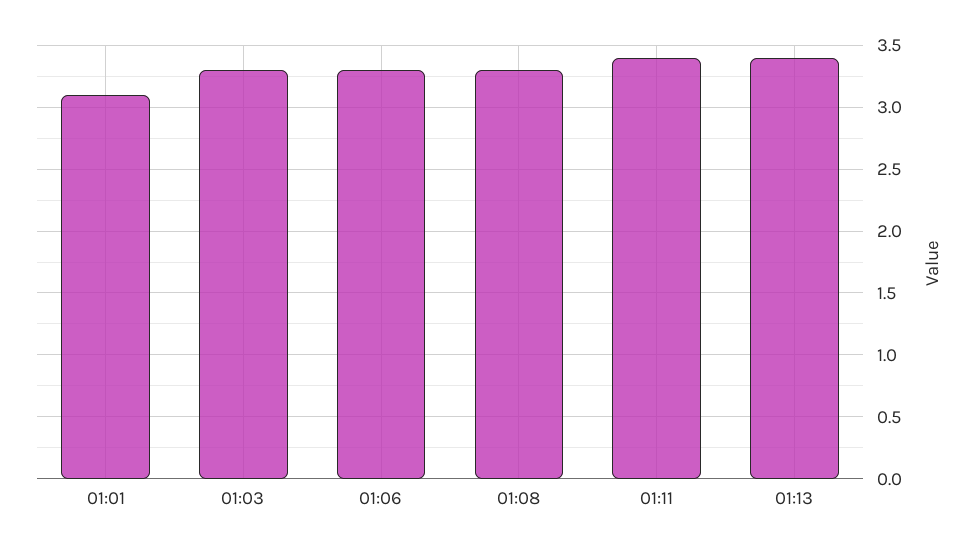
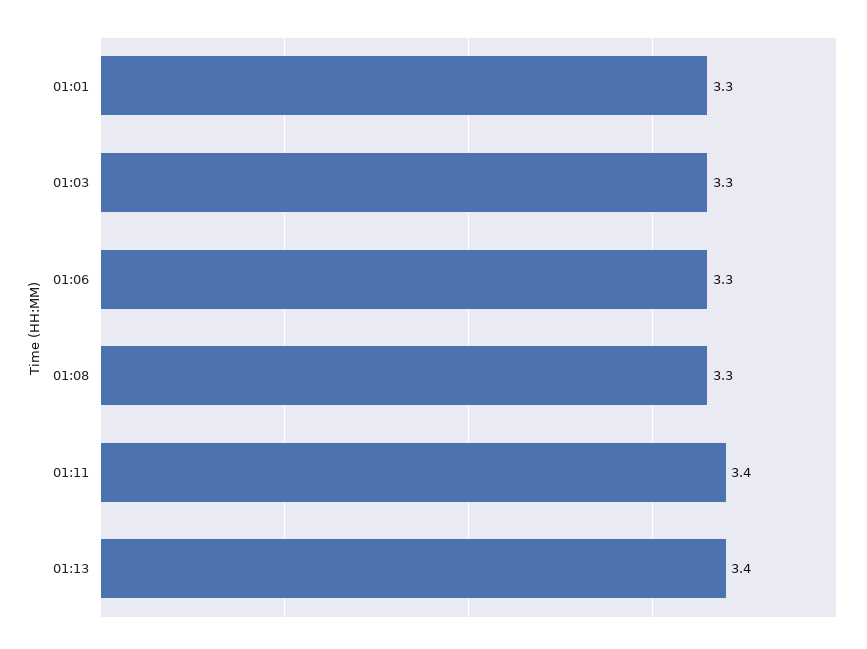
  {
-   "01:01": 3.1,
+   "01:01": 3.3,
    "01:03": 3.3,
    "01:06": 3.3,
    "01:08": 3.3,
    "01:11": 3.4,
    "01:13": 3.4
  }

